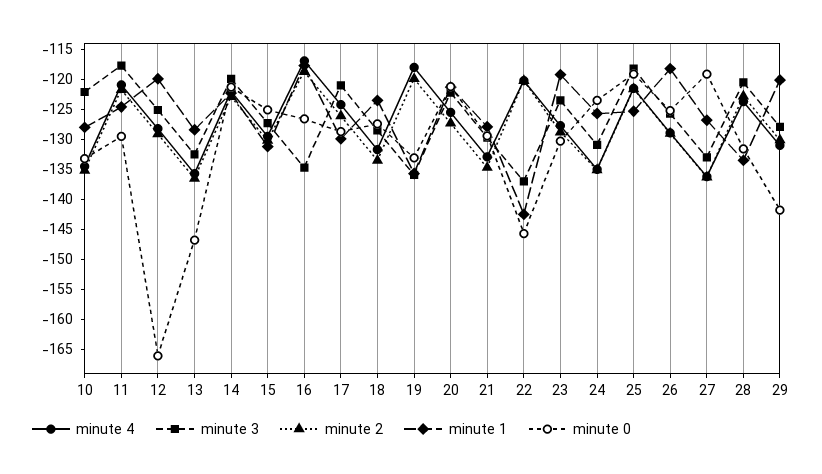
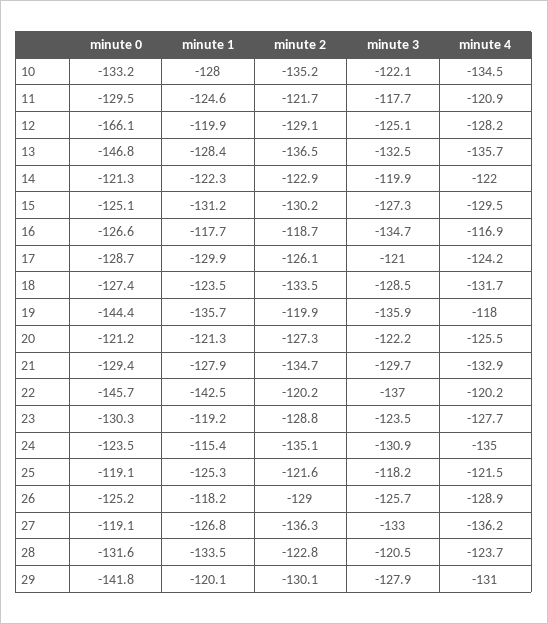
  {
    "minute 4": {
      "10": -134.5,
      "11": -120.9,
      "12": -128.2,
      "13": -135.7,
      "14": -122,
      "15": -129.5,
      "16": -116.9,
      "17": -124.2,
      "18": -131.7,
      "19": -118,
      "20": -125.5,
      "21": -132.9,
      "22": -120.2,
      "23": -127.7,
      "24": -135,
      "25": -121.5,
      "26": -128.9,
      "27": -136.2,
      "28": -123.7,
      "29": -131
    },
    "minute 3": {
      "10": -122.1,
      "11": -117.7,
      "12": -125.1,
      "13": -132.5,
      "14": -119.9,
      "15": -127.3,
      "16": -134.7,
      "17": -121,
      "18": -128.5,
      "19": -135.9,
      "20": -122.2,
      "21": -129.7,
      "22": -137,
      "23": -123.5,
      "24": -130.9,
      "25": -118.2,
      "26": -125.7,
      "27": -133,
      "28": -120.5,
      "29": -127.9
    },
    "minute 2": {
      "10": -135.2,
      "11": -121.7,
      "12": -129.1,
      "13": -136.5,
      "14": -122.9,
      "15": -130.2,
      "16": -118.7,
      "17": -126.1,
      "18": -133.5,
      "19": -119.9,
      "20": -127.3,
      "21": -134.7,
      "22": -120.2,
      "23": -128.8,
      "24": -135.1,
      "25": -121.6,
      "26": -129,
      "27": -136.3,
      "28": -122.8,
      "29": -130.1
    },
    "minute 1": {
      "10": -128,
      "11": -124.6,
      "12": -119.9,
      "13": -128.4,
      "14": -122.3,
      "15": -131.2,
      "16": -117.7,
      "17": -129.9,
      "18": -123.5,
      "19": -135.7,
      "20": -121.3,
      "21": -127.9,
      "22": -142.5,
      "23": -119.2,
-     "24": -125,
+     "24": -115.4,
      "25": -125.3,
      "26": -118.2,
      "27": -126.8,
      "28": -133.5,
      "29": -120.1
    },
    "minute 0": {
      "10": -133.2,
      "11": -129.5,
      "12": -166.1,
      "13": -146.8,
      "14": -121.3,
      "15": -125.1,
      "16": -126.6,
      "17": -128.7,
      "18": -127.4,
-     "19": -132.5,
+     "19": -144.4,
      "20": -121.2,
      "21": -129.4,
      "22": -145.7,
      "23": -130.3,
      "24": -123.5,
      "25": -119.1,
      "26": -125.2,
      "27": -119.1,
      "28": -131.6,
      "29": -141.8
    }
  }

